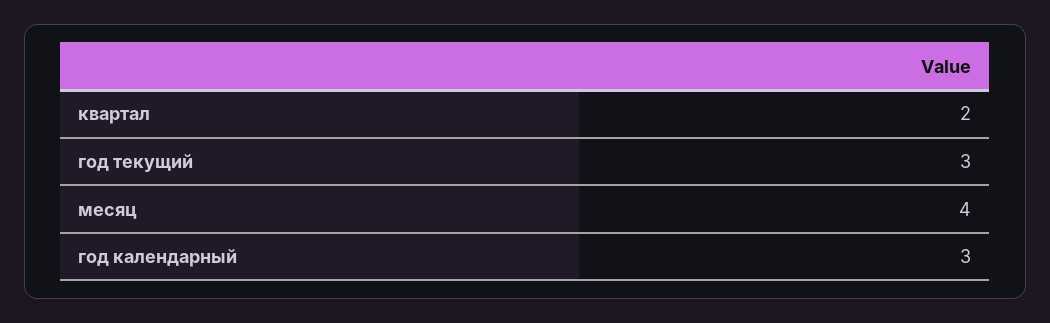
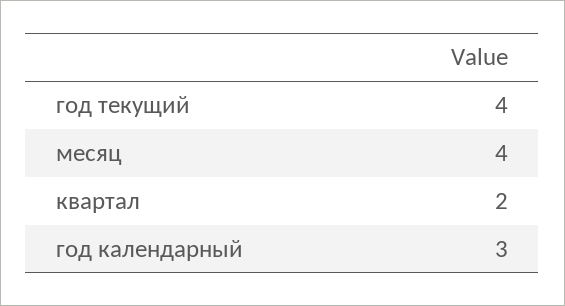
  {
    "квартал": 2,
-   "год текущий": 3,
+   "год текущий": 4,
    "месяц": 4,
    "год календарный": 3
  }

